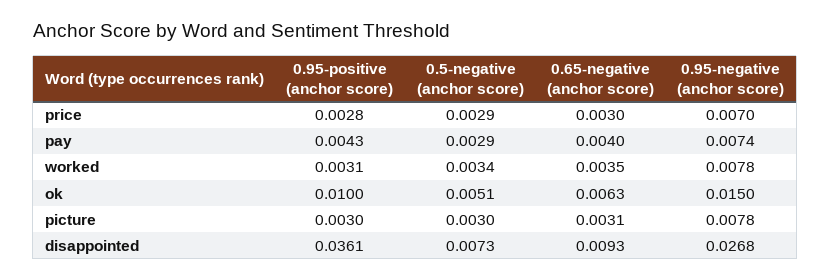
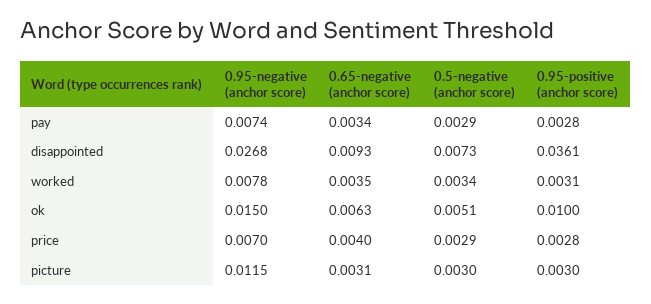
  {
    "0.95-positive (anchor score)": {
      "price": 0.0028,
-     "pay": 0.0043,
+     "pay": 0.0028,
      "worked": 0.0031,
      "ok": 0.01,
      "picture": 0.003,
      "disappointed": 0.0361
    },
    "0.5-negative (anchor score)": {
      "price": 0.0029,
      "pay": 0.0029,
      "worked": 0.0034,
      "ok": 0.0051,
      "picture": 0.003,
      "disappointed": 0.0073
    },
    "0.65-negative (anchor score)": {
-     "price": 0.003,
+     "price": 0.004,
-     "pay": 0.004,
+     "pay": 0.0034,
      "worked": 0.0035,
      "ok": 0.0063,
      "picture": 0.0031,
      "disappointed": 0.0093
    },
    "0.95-negative (anchor score)": {
      "price": 0.007,
      "pay": 0.0074,
      "worked": 0.0078,
      "ok": 0.015,
-     "picture": 0.0078,
+     "picture": 0.0115,
      "disappointed": 0.0268
    }
  }

